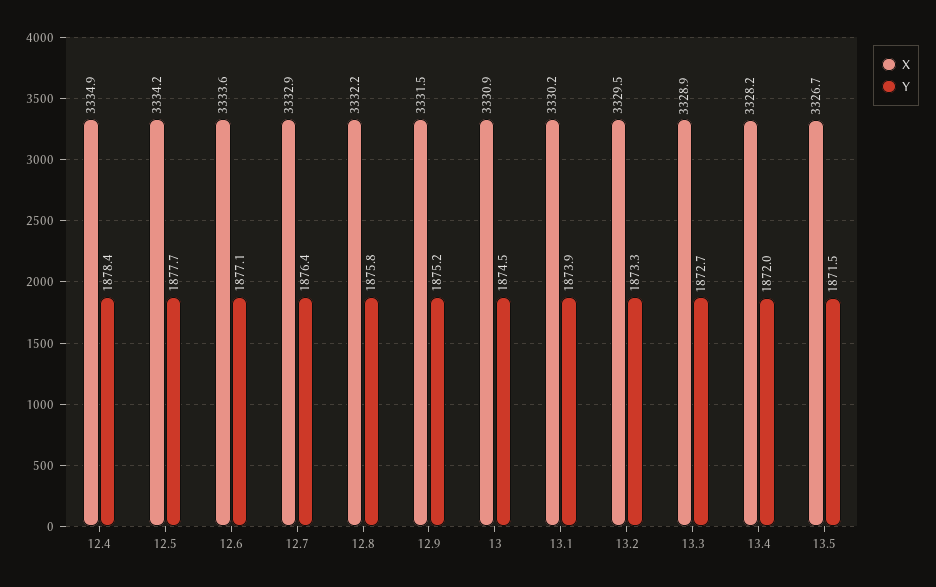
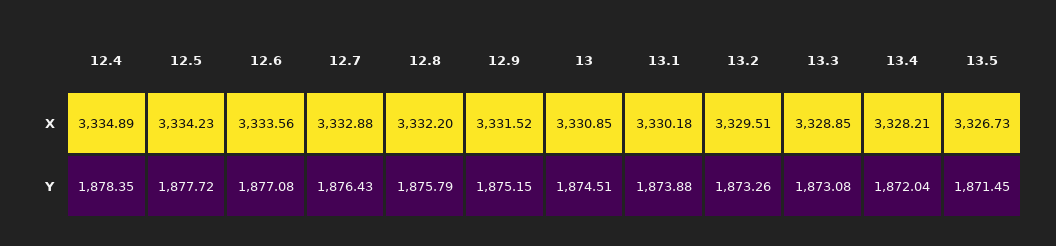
  {
    "X": {
      "12.4": 3334.89,
      "12.5": 3334.23,
      "12.6": 3333.56,
      "12.7": 3332.88,
      "12.8": 3332.2,
      "12.9": 3331.52,
      "13": 3330.85,
      "13.1": 3330.18,
      "13.2": 3329.51,
      "13.3": 3328.85,
      "13.4": 3328.21,
      "13.5": 3326.73
    },
    "Y": {
      "12.4": 1878.35,
      "12.5": 1877.72,
      "12.6": 1877.08,
      "12.7": 1876.43,
      "12.8": 1875.79,
      "12.9": 1875.15,
      "13": 1874.51,
      "13.1": 1873.88,
      "13.2": 1873.26,
-     "13.3": 1872.7,
+     "13.3": 1873.08,
      "13.4": 1872.04,
      "13.5": 1871.45
    }
  }

